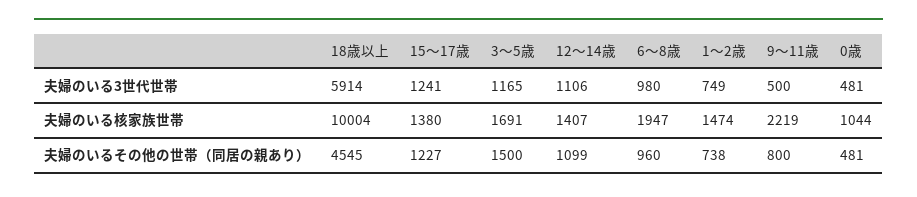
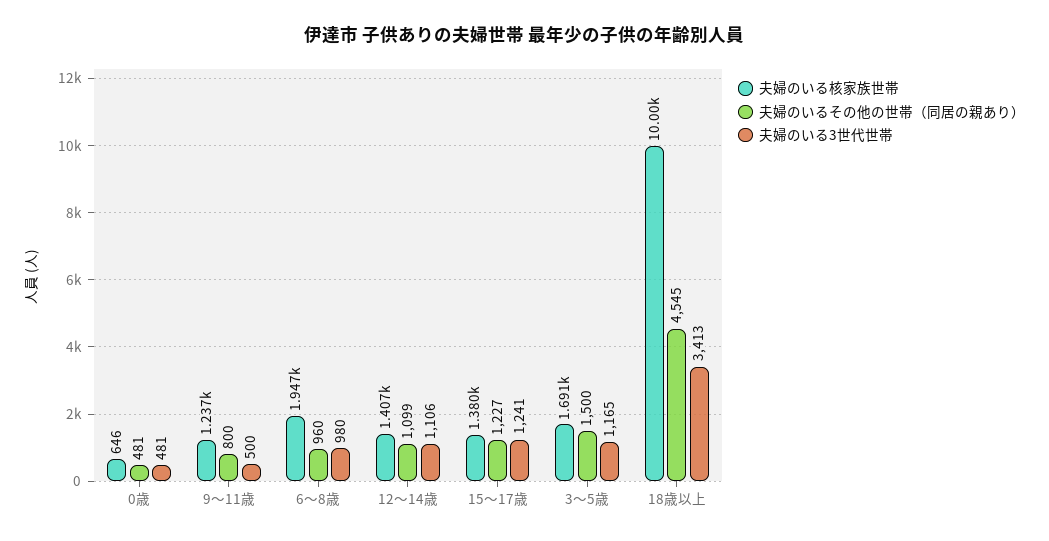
  {
    "夫婦のいる3世代世帯": {
-     "18歳以上": 5914,
+     "18歳以上": 3413,
      "15～17歳": 1241,
      "3～5歳": 1165,
      "12～14歳": 1106,
      "6～8歳": 980,
-     "1～2歳": 749,
      "9～11歳": 500,
      "0歳": 481
    },
    "夫婦のいる核家族世帯": {
      "18歳以上": 10004,
      "15～17歳": 1380,
      "3～5歳": 1691,
      "12～14歳": 1407,
      "6～8歳": 1947,
-     "1～2歳": 1474,
-     "9～11歳": 2219,
+     "9～11歳": 1237,
-     "0歳": 1044
+     "0歳": 646
    },
    "夫婦のいるその他の世帯（同居の親あり）": {
      "18歳以上": 4545,
      "15～17歳": 1227,
      "3～5歳": 1500,
      "12～14歳": 1099,
      "6～8歳": 960,
-     "1～2歳": 738,
      "9～11歳": 800,
      "0歳": 481
    }
  }

